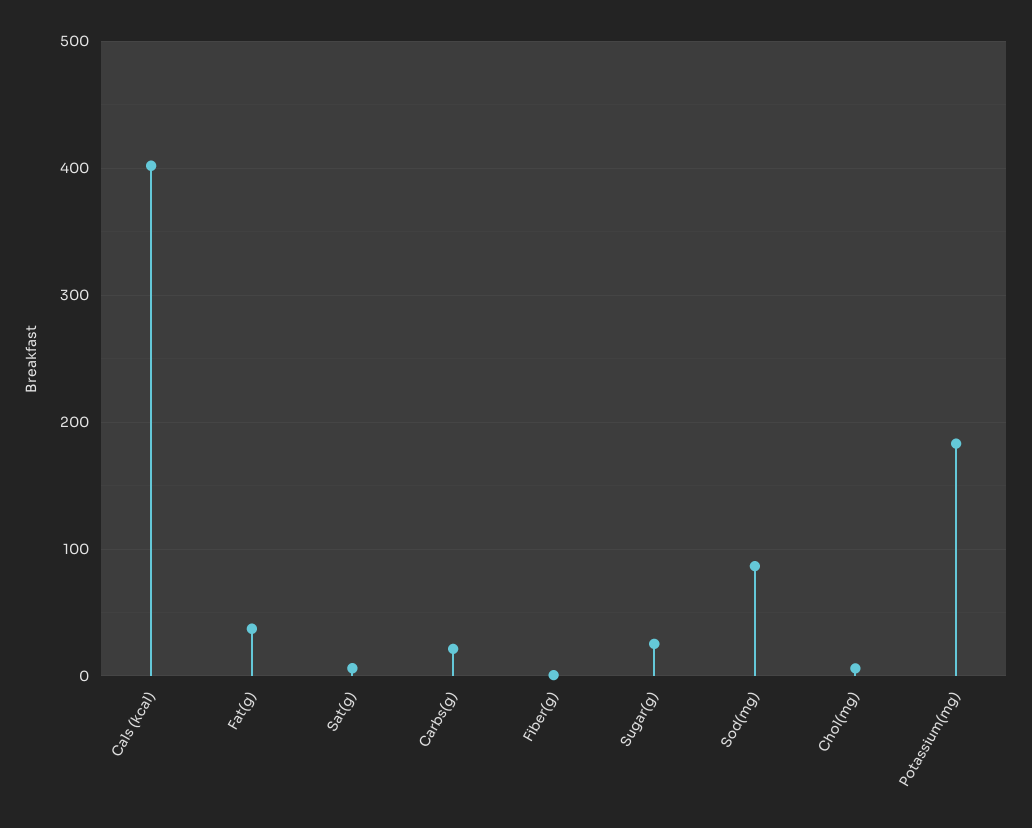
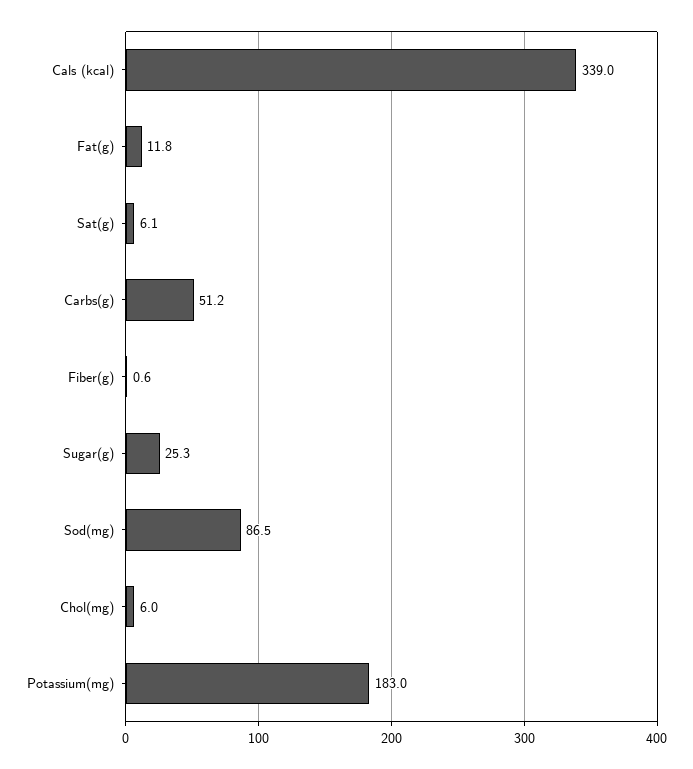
  {
-   "Cals (kcal)": 400,
+   "Cals (kcal)": 339,
-   "Fat(g)": 40,
+   "Fat(g)": 11.8,
    "Sat(g)": 6.1,
-   "Carbs(g)": 20,
+   "Carbs(g)": 51.2,
    "Fiber(g)": 0.6,
    "Sugar(g)": 25.3,
    "Sod(mg)": 86.5,
    "Chol(mg)": 6,
    "Potassium(mg)": 183
  }

